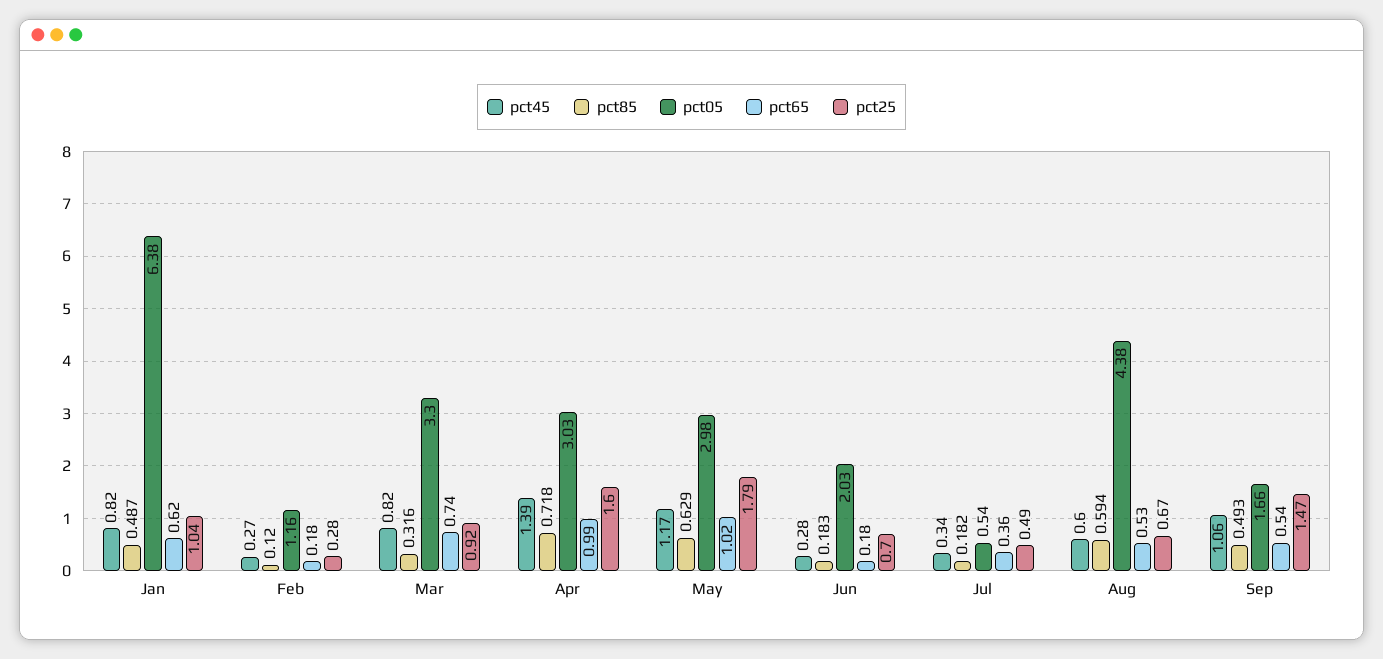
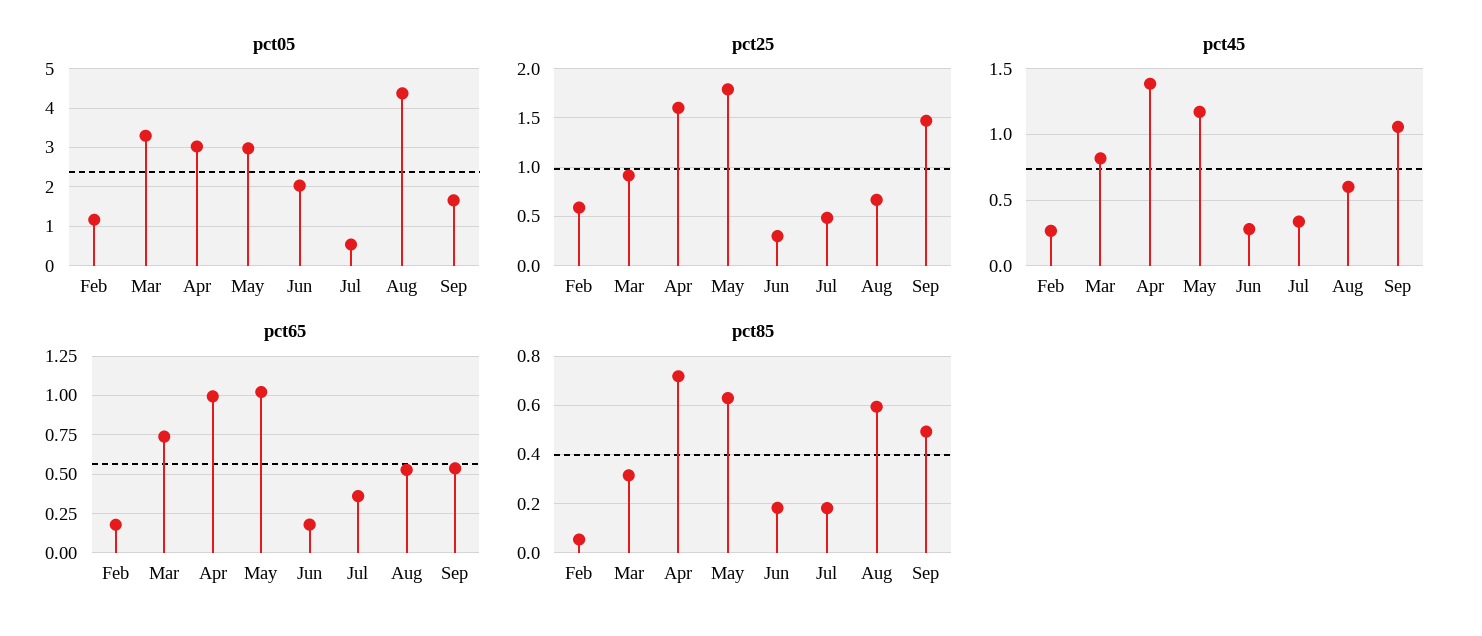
  {
    "pct45": {
-     "Jan": 0.82,
      "Feb": 0.27,
      "Mar": 0.82,
      "Apr": 1.39,
      "May": 1.17,
      "Jun": 0.28,
      "Jul": 0.34,
      "Aug": 0.6,
      "Sep": 1.06
    },
    "pct85": {
-     "Jan": 0.487,
-     "Feb": 0.12,
+     "Feb": 0.05,
      "Mar": 0.316,
      "Apr": 0.718,
      "May": 0.629,
      "Jun": 0.183,
      "Jul": 0.182,
      "Aug": 0.594,
      "Sep": 0.493
    },
    "pct05": {
-     "Jan": 6.38,
      "Feb": 1.16,
      "Mar": 3.3,
      "Apr": 3.03,
      "May": 2.98,
      "Jun": 2.03,
      "Jul": 0.54,
      "Aug": 4.38,
      "Sep": 1.66
    },
    "pct65": {
-     "Jan": 0.62,
      "Feb": 0.18,
      "Mar": 0.74,
      "Apr": 0.99,
      "May": 1.02,
      "Jun": 0.18,
      "Jul": 0.36,
      "Aug": 0.53,
      "Sep": 0.54
    },
    "pct25": {
-     "Jan": 1.04,
-     "Feb": 0.28,
+     "Feb": 0.6,
      "Mar": 0.92,
      "Apr": 1.6,
      "May": 1.79,
-     "Jun": 0.7,
+     "Jun": 0.3,
      "Jul": 0.49,
      "Aug": 0.67,
      "Sep": 1.47
    }
  }

